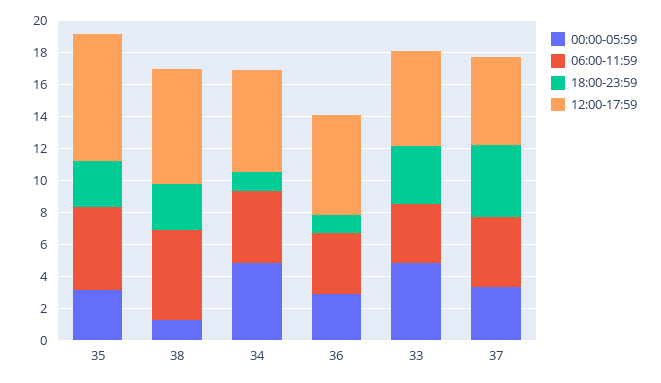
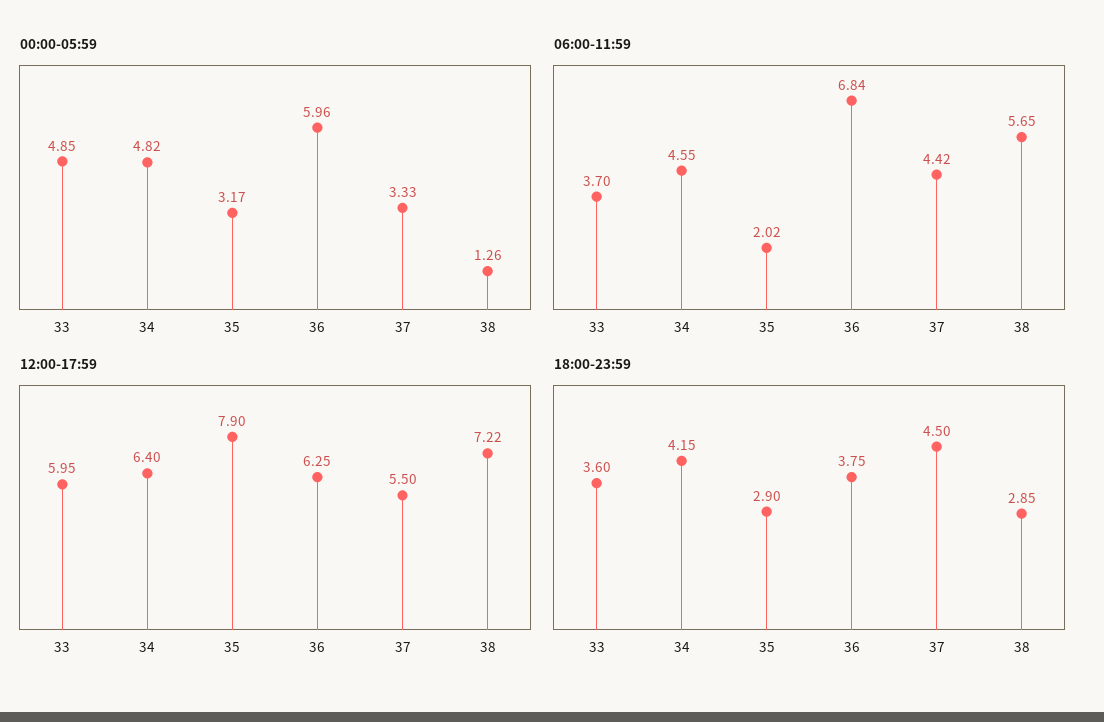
  {
    "00:00-05:59": {
      "35": 3.17,
      "38": 1.26,
      "34": 4.82,
-     "36": 3,
+     "36": 5.96,
      "33": 4.85,
      "37": 3.33
    },
    "06:00-11:59": {
-     "35": 5,
+     "35": 2.02,
      "38": 5.65,
      "34": 4.55,
-     "36": 4,
+     "36": 6.84,
      "33": 3.7,
      "37": 4.42
    },
    "18:00-23:59": {
      "35": 2.9,
      "38": 2.85,
-     "34": 1,
+     "34": 4.15,
-     "36": 1,
+     "36": 3.75,
      "33": 3.6,
      "37": 4.5
    },
    "12:00-17:59": {
      "35": 7.9,
      "38": 7.22,
      "34": 6.4,
      "36": 6.25,
      "33": 5.95,
      "37": 5.5
    }
  }

